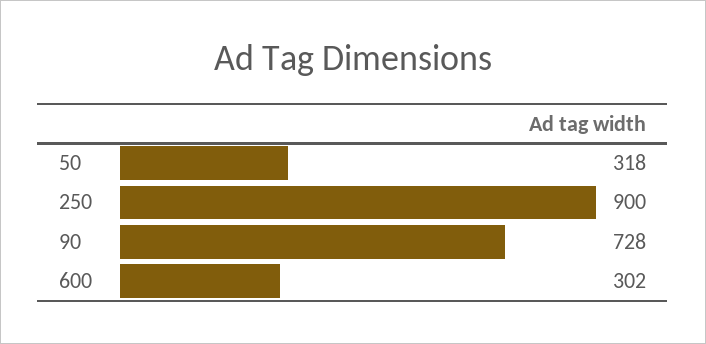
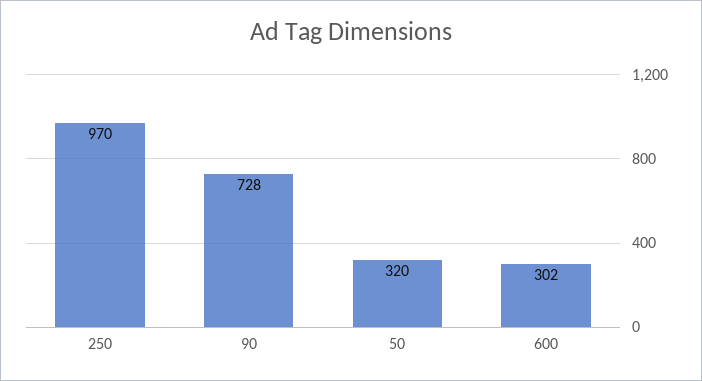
  {
-   "50": 318,
+   "50": 320,
-   "250": 900,
+   "250": 970,
    "90": 728,
    "600": 302
  }

